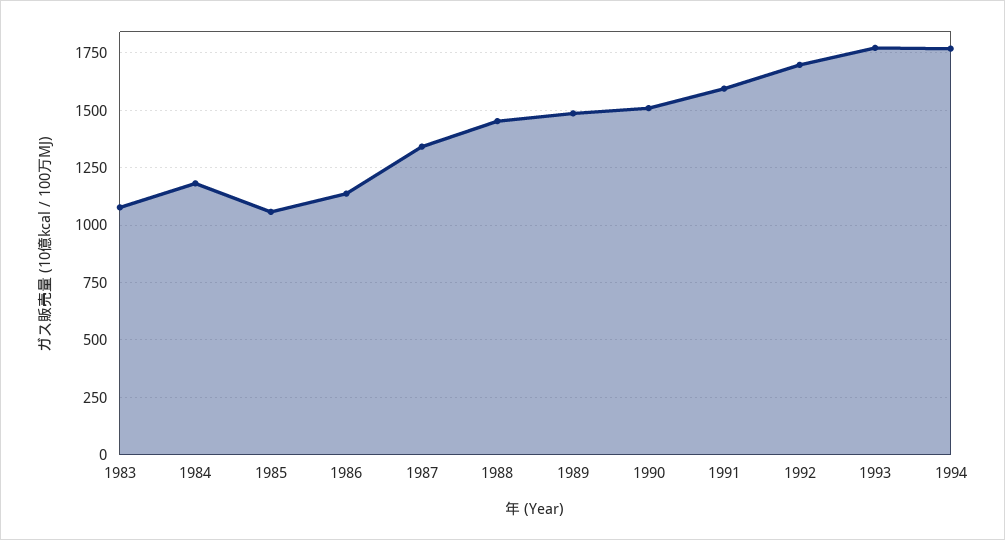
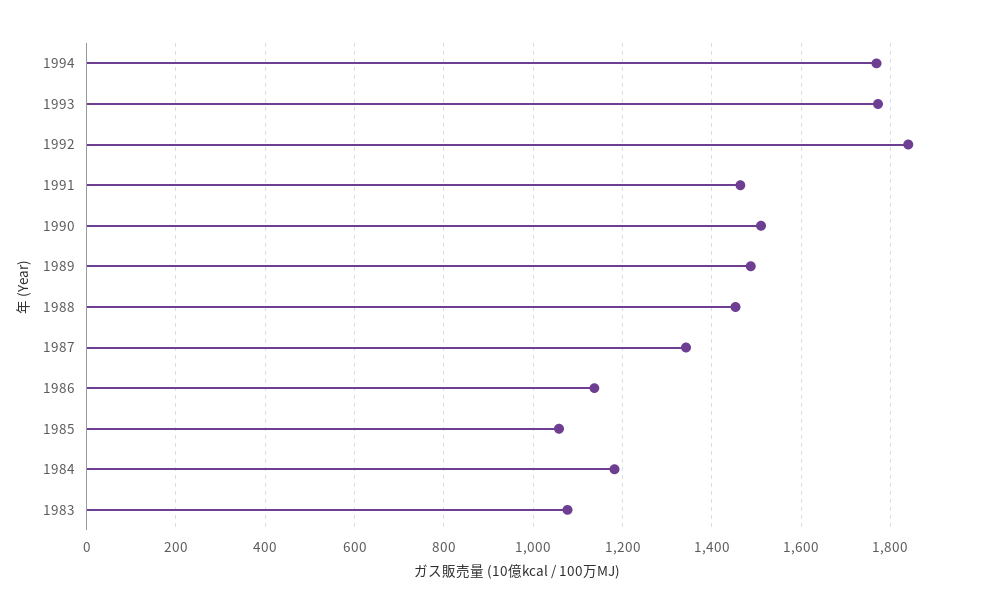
  {
    "1983": 1080,
    "1984": 1180,
    "1985": 1060,
    "1986": 1140,
    "1987": 1340,
    "1988": 1460,
    "1989": 1480,
    "1990": 1520,
-   "1991": 1600,
+   "1991": 1460,
-   "1992": 1700,
+   "1992": 1840,
    "1993": 1780,
    "1994": 1760
  }

